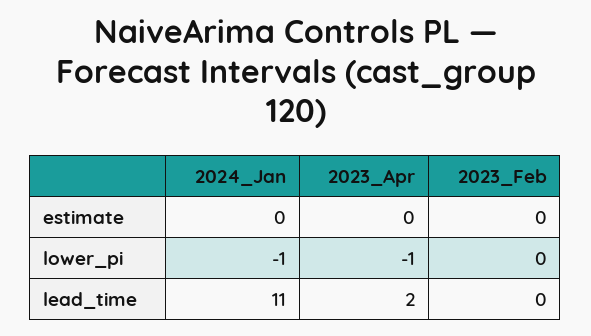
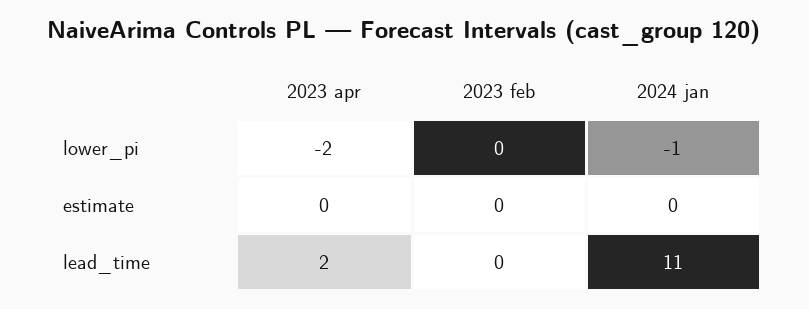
  {
    "2024_Jan": {
      "estimate": 0,
      "lower_pi": -1,
      "lead_time": 11
    },
    "2023_Apr": {
      "estimate": 0,
-     "lower_pi": -1,
+     "lower_pi": -2,
      "lead_time": 2
    },
    "2023_Feb": {
      "estimate": 0,
      "lower_pi": 0,
      "lead_time": 0
    }
  }

